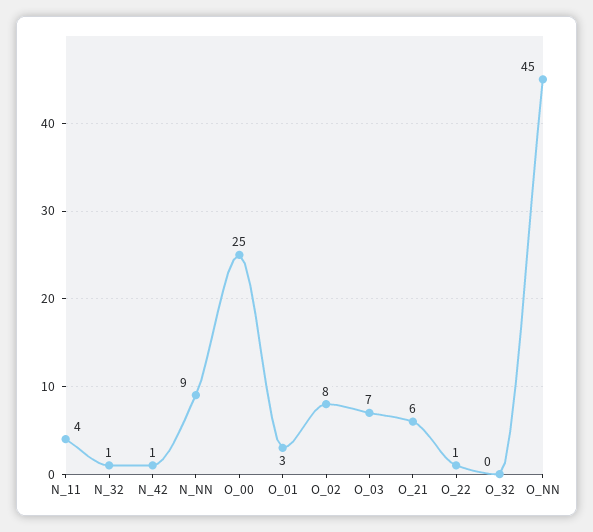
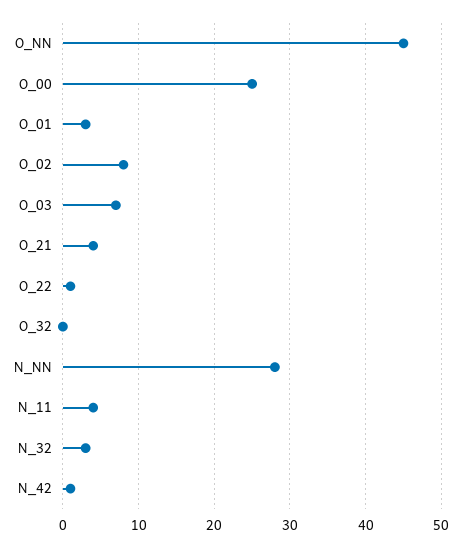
  {
    "N_11": 4,
-   "N_32": 1,
+   "N_32": 3,
    "N_42": 1,
-   "N_NN": 9,
+   "N_NN": 28,
    "O_00": 25,
    "O_01": 3,
    "O_02": 8,
    "O_03": 7,
-   "O_21": 6,
+   "O_21": 4,
    "O_22": 1,
    "O_32": 0,
    "O_NN": 45
  }

